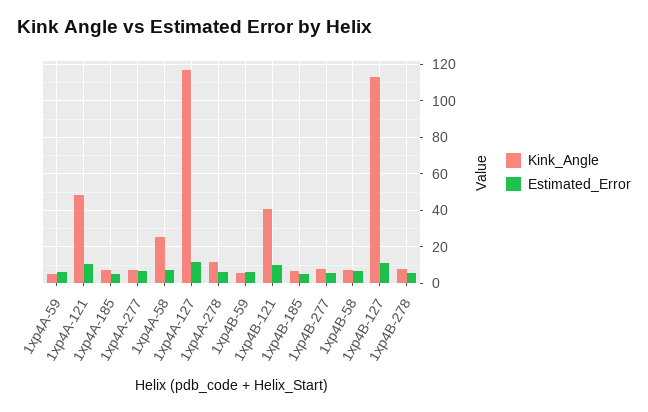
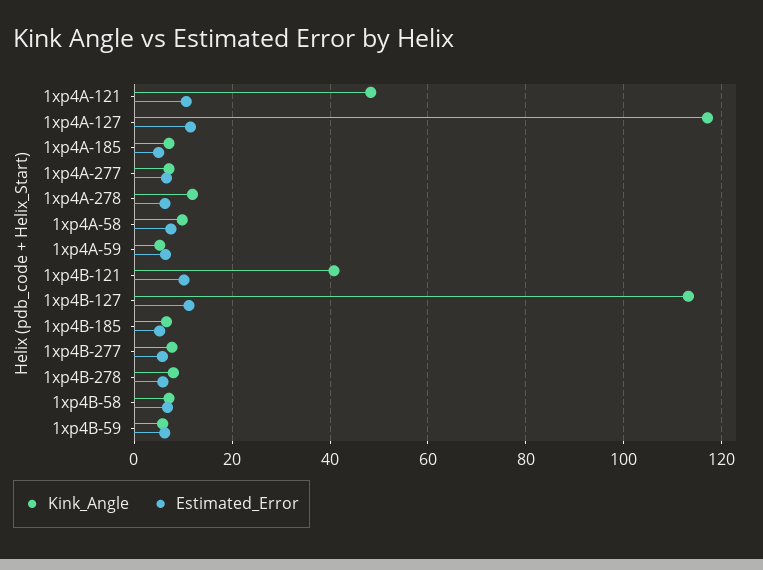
  {
    "Kink_Angle": {
      "1xp4A-59": 6,
      "1xp4A-121": 48,
      "1xp4A-185": 8,
      "1xp4A-277": 8,
-     "1xp4A-58": 25,
+     "1xp4A-58": 10,
      "1xp4A-127": 118,
      "1xp4A-278": 12,
      "1xp4B-59": 6,
      "1xp4B-121": 40,
      "1xp4B-185": 6,
      "1xp4B-277": 8,
      "1xp4B-58": 8,
      "1xp4B-127": 114,
      "1xp4B-278": 8
    },
    "Estimated_Error": {
      "1xp4A-59": 6,
      "1xp4A-121": 10,
      "1xp4A-185": 4,
      "1xp4A-277": 6,
      "1xp4A-58": 8,
      "1xp4A-127": 12,
      "1xp4A-278": 6,
      "1xp4B-59": 6,
      "1xp4B-121": 10,
      "1xp4B-185": 6,
      "1xp4B-277": 6,
      "1xp4B-58": 6,
      "1xp4B-127": 12,
      "1xp4B-278": 6
    }
  }

